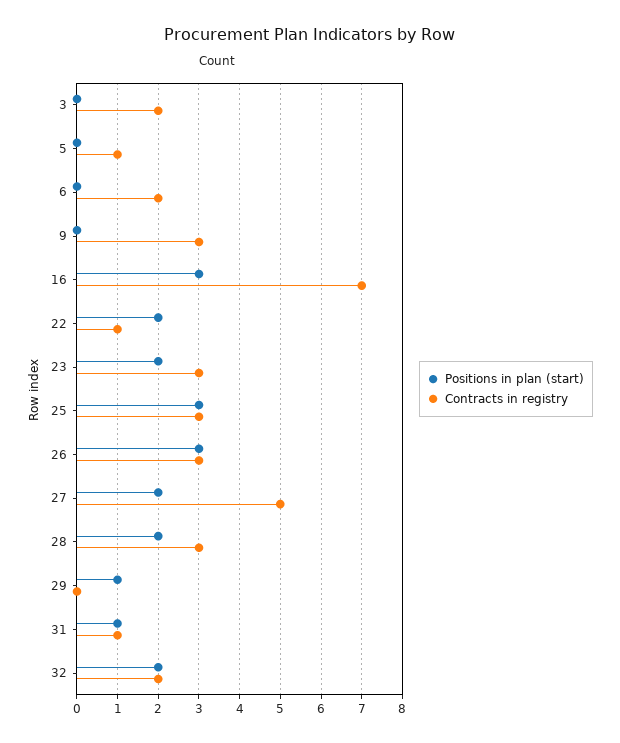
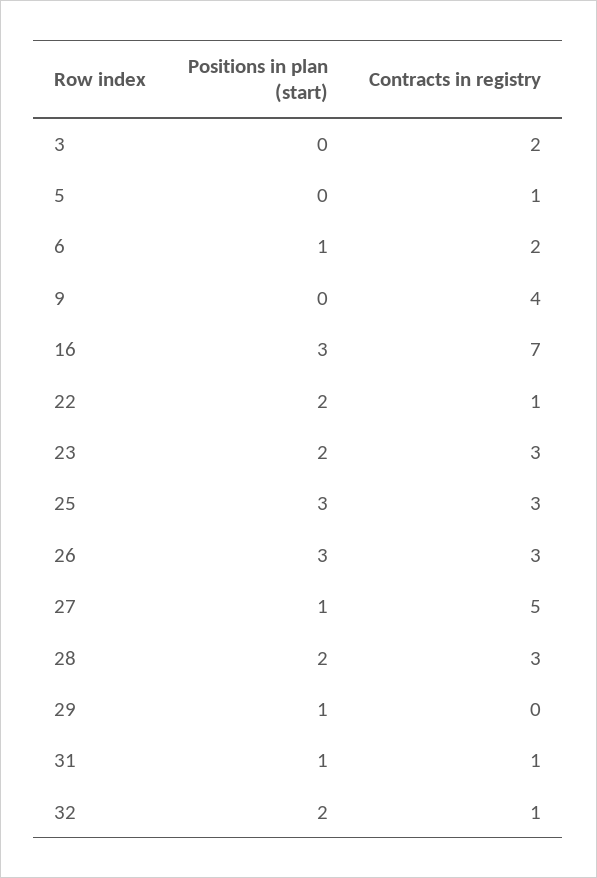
  {
    "Positions in plan (start)": {
      "3": 0,
      "5": 0,
-     "6": 0,
+     "6": 1,
      "9": 0,
      "16": 3,
      "22": 2,
      "23": 2,
      "25": 3,
      "26": 3,
-     "27": 2,
+     "27": 1,
      "28": 2,
      "29": 1,
      "31": 1,
      "32": 2
    },
    "Contracts in registry": {
      "3": 2,
      "5": 1,
      "6": 2,
-     "9": 3,
+     "9": 4,
      "16": 7,
      "22": 1,
      "23": 3,
      "25": 3,
      "26": 3,
      "27": 5,
      "28": 3,
      "29": 0,
      "31": 1,
-     "32": 2
+     "32": 1
    }
  }

